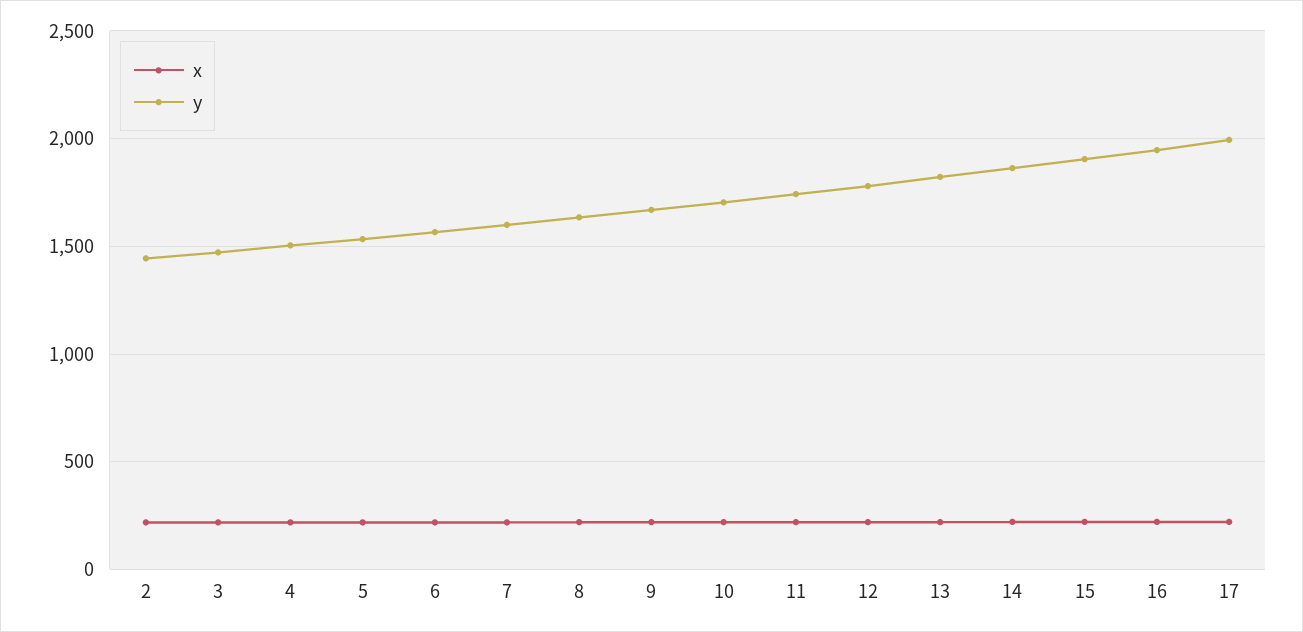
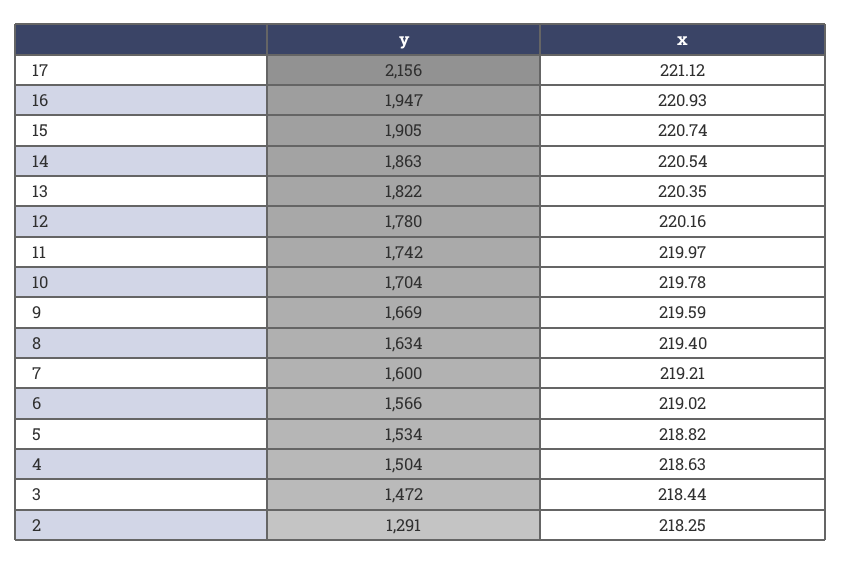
  {
    "x": {
      "2": 218.25,
      "3": 218.44,
      "4": 218.63,
      "5": 218.82,
      "6": 219.02,
      "7": 219.21,
      "8": 219.4,
      "9": 219.59,
      "10": 219.78,
      "11": 219.97,
      "12": 220.16,
      "13": 220.35,
      "14": 220.54,
      "15": 220.74,
      "16": 220.93,
      "17": 221.12
    },
    "y": {
-     "2": 1450,
+     "2": 1291,
      "3": 1472,
      "4": 1504,
      "5": 1534,
      "6": 1566,
      "7": 1600,
      "8": 1634,
      "9": 1669,
      "10": 1704,
      "11": 1742,
      "12": 1780,
      "13": 1822,
      "14": 1863,
      "15": 1905,
      "16": 1947,
-     "17": 2000
+     "17": 2156
    }
  }

